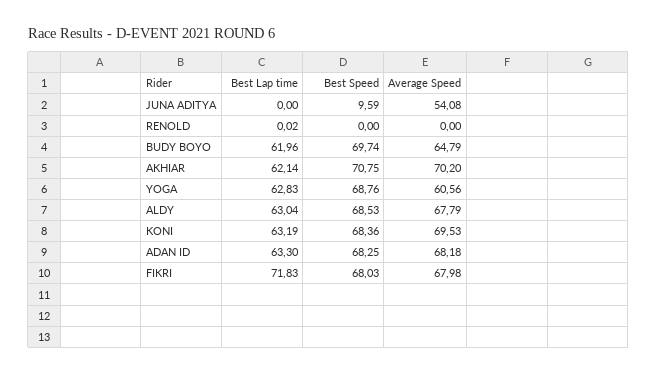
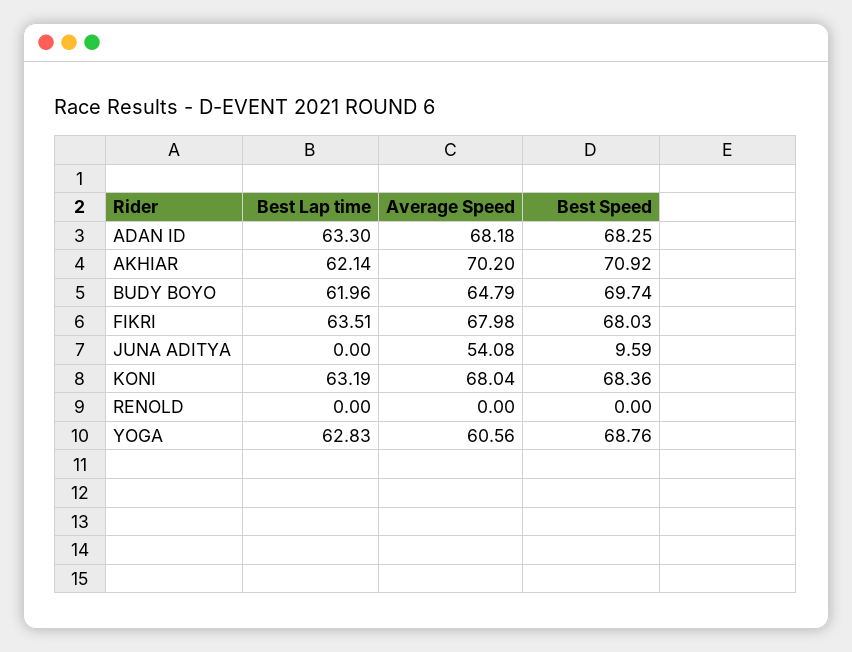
  {
    "Best Lap time": {
      "JUNA ADITYA": 0,
-     "RENOLD": 0.02,
+     "RENOLD": 0,
      "BUDY BOYO": 61.96,
      "AKHIAR": 62.14,
      "YOGA": 62.83,
-     "ALDY": 63.04,
      "KONI": 63.19,
      "ADAN ID": 63.3,
-     "FIKRI": 71.83
+     "FIKRI": 63.51
    },
    "Best Speed": {
      "JUNA ADITYA": 9.59,
      "RENOLD": 0,
      "BUDY BOYO": 69.74,
-     "AKHIAR": 70.75,
+     "AKHIAR": 70.92,
      "YOGA": 68.76,
-     "ALDY": 68.53,
      "KONI": 68.36,
      "ADAN ID": 68.25,
      "FIKRI": 68.03
    },
    "Average Speed": {
      "JUNA ADITYA": 54.08,
      "RENOLD": 0,
      "BUDY BOYO": 64.79,
      "AKHIAR": 70.2,
      "YOGA": 60.56,
-     "ALDY": 67.79,
-     "KONI": 69.53,
+     "KONI": 68.04,
      "ADAN ID": 68.18,
      "FIKRI": 67.98
    }
  }

